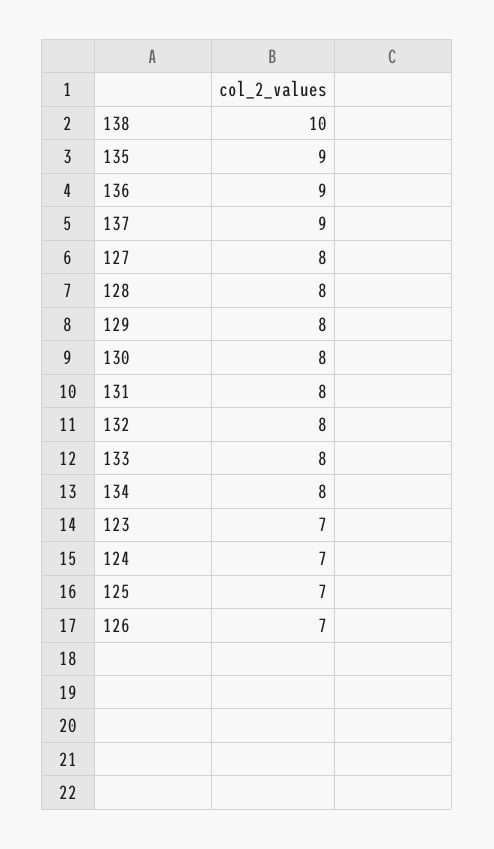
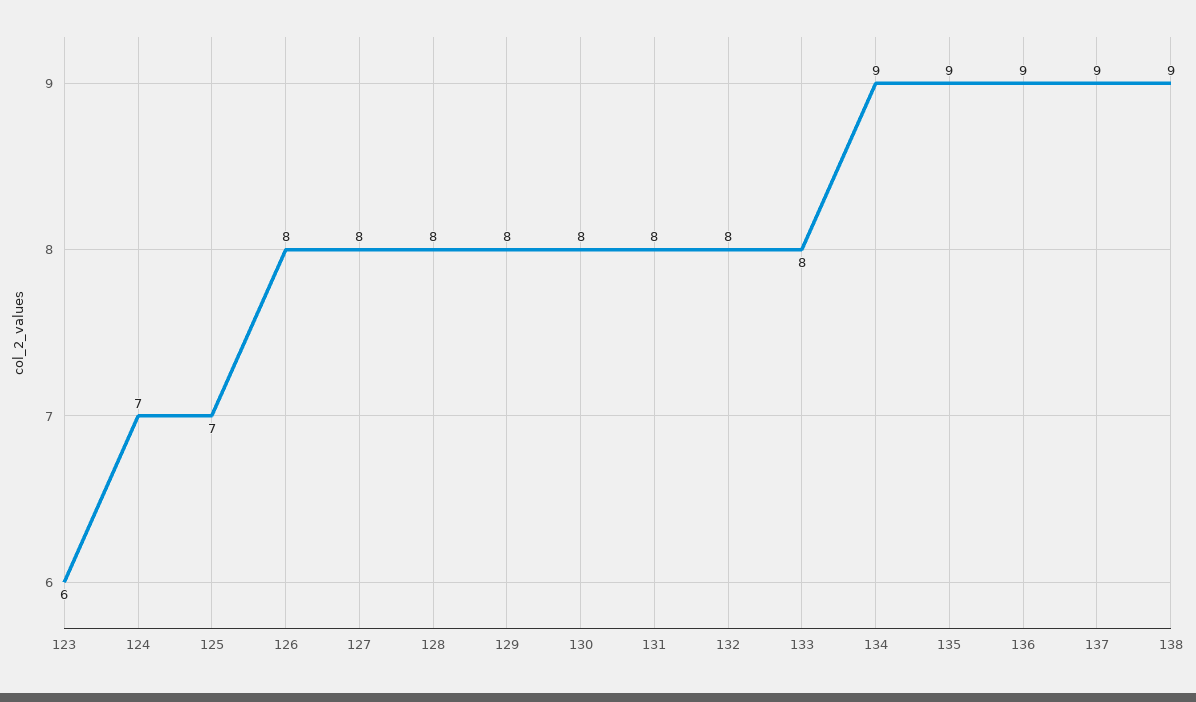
  {
-   "138": 10,
+   "138": 9,
    "135": 9,
    "136": 9,
    "137": 9,
    "127": 8,
    "128": 8,
    "129": 8,
    "130": 8,
    "131": 8,
    "132": 8,
    "133": 8,
-   "134": 8,
+   "134": 9,
-   "123": 7,
+   "123": 6,
    "124": 7,
    "125": 7,
-   "126": 7
+   "126": 8
  }

